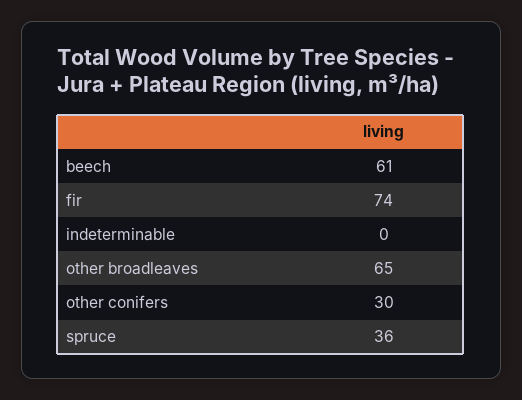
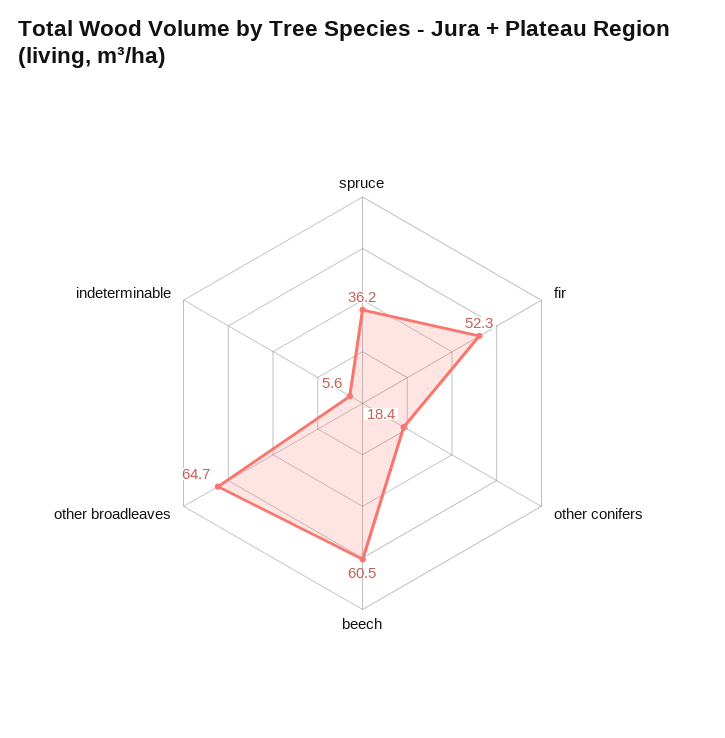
  {
    "beech": 60.5,
-   "fir": 74,
+   "fir": 52.3,
-   "indeterminable": 0,
+   "indeterminable": 5.6,
    "other broadleaves": 64.7,
-   "other conifers": 30,
+   "other conifers": 18.4,
    "spruce": 36.2
  }

